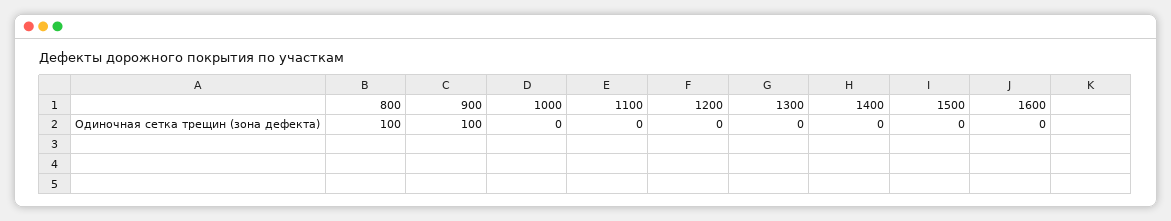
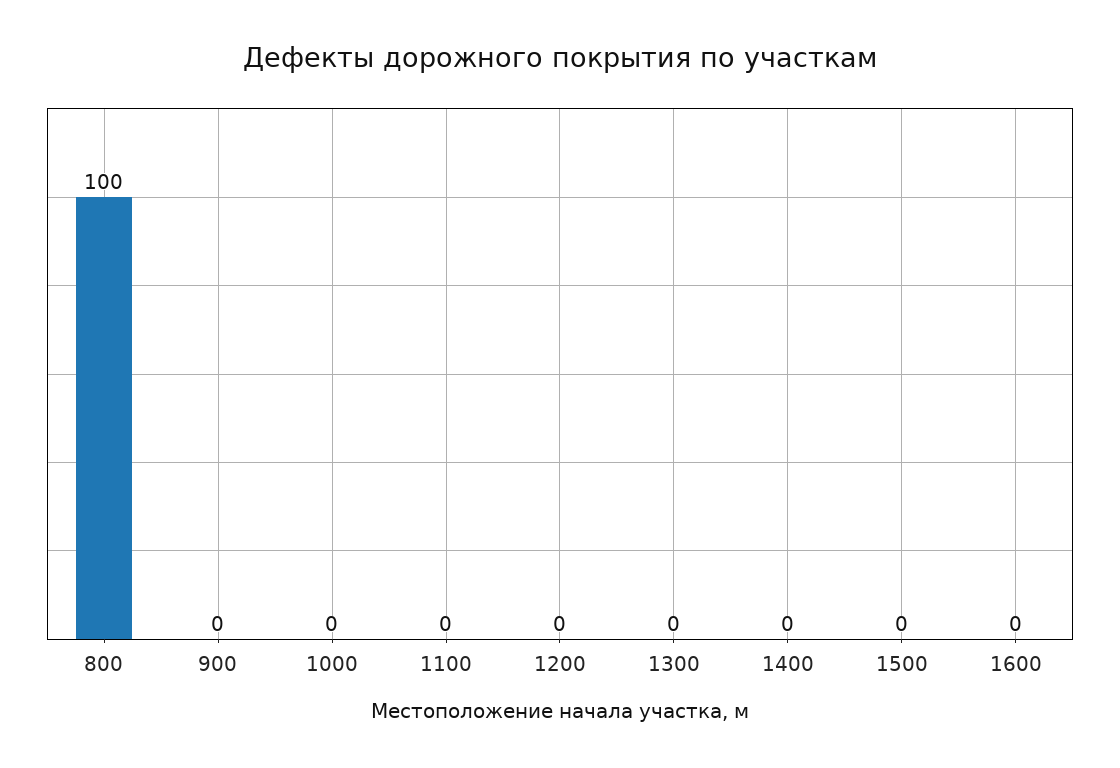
  {
    "800": 100,
-   "900": 100,
+   "900": 0,
    "1000": 0,
    "1100": 0,
    "1200": 0,
    "1300": 0,
    "1400": 0,
    "1500": 0,
    "1600": 0
  }

